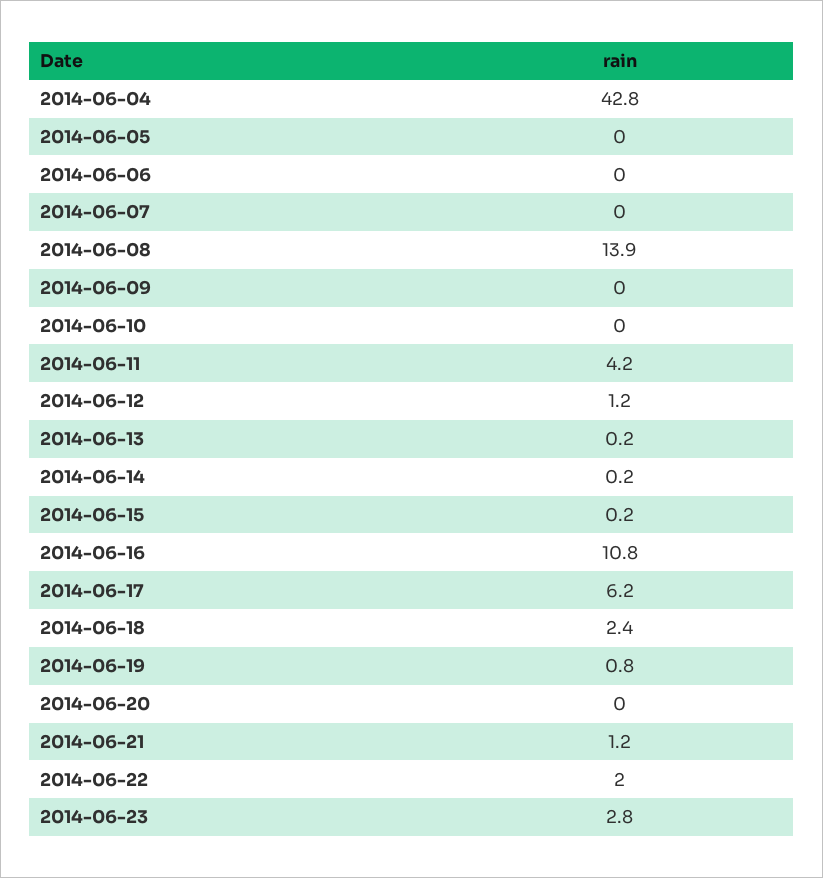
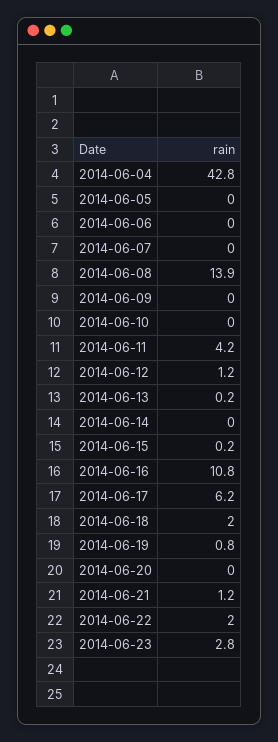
  {
    "2014-06-04": 42.8,
    "2014-06-05": 0,
    "2014-06-06": 0,
    "2014-06-07": 0,
    "2014-06-08": 13.9,
    "2014-06-09": 0,
    "2014-06-10": 0,
    "2014-06-11": 4.2,
    "2014-06-12": 1.2,
    "2014-06-13": 0.2,
-   "2014-06-14": 0.2,
+   "2014-06-14": 0,
    "2014-06-15": 0.2,
    "2014-06-16": 10.8,
    "2014-06-17": 6.2,
-   "2014-06-18": 2.4,
+   "2014-06-18": 2,
    "2014-06-19": 0.8,
    "2014-06-20": 0,
    "2014-06-21": 1.2,
    "2014-06-22": 2,
    "2014-06-23": 2.8
  }

